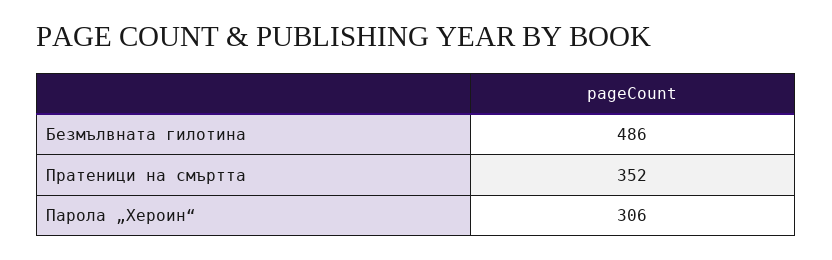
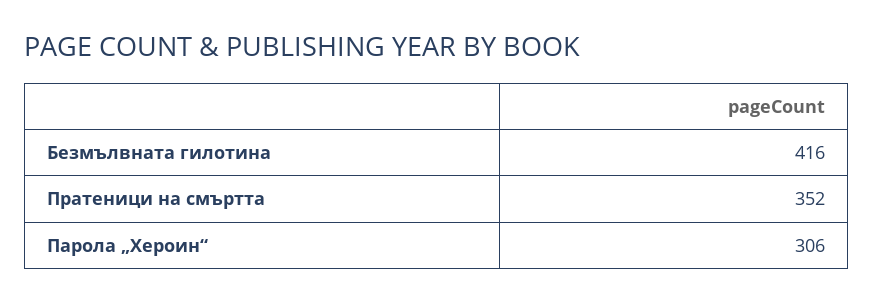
  {
-   "Безмълвната гилотина": 486,
+   "Безмълвната гилотина": 416,
    "Пратеници на смъртта": 352,
    "Парола „Хероин“": 306
  }

